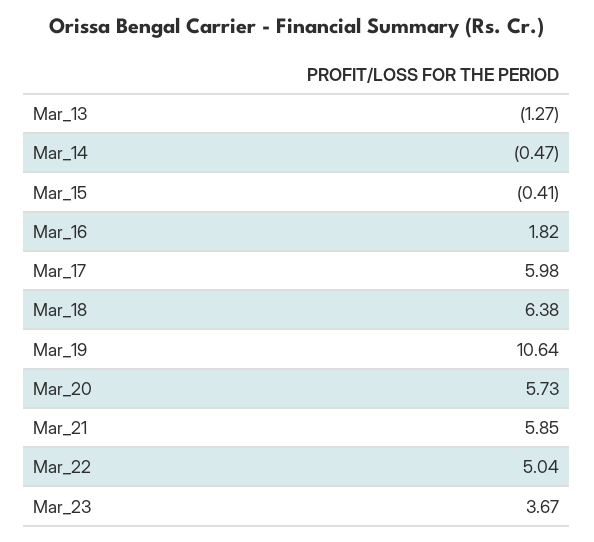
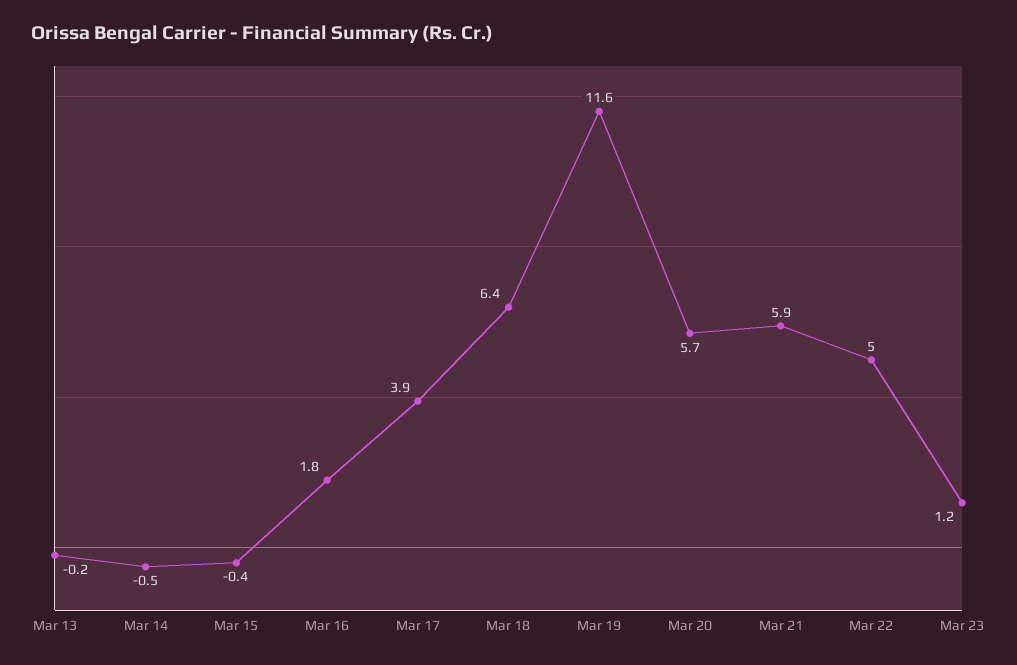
  {
-   "Mar_13": -1.27,
+   "Mar_13": -0.2,
    "Mar_14": -0.47,
    "Mar_15": -0.41,
    "Mar_16": 1.82,
-   "Mar_17": 5.98,
+   "Mar_17": 3.9,
    "Mar_18": 6.38,
-   "Mar_19": 10.64,
+   "Mar_19": 11.6,
    "Mar_20": 5.73,
    "Mar_21": 5.85,
    "Mar_22": 5.04,
-   "Mar_23": 3.67
+   "Mar_23": 1.2
  }

